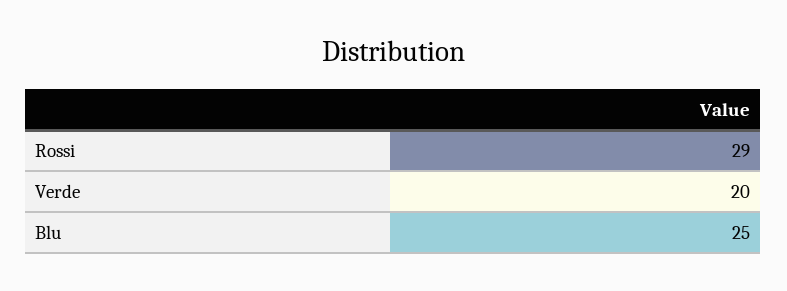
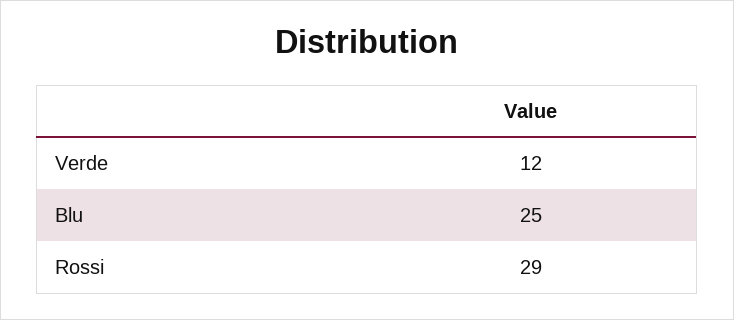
  {
    "Rossi": 29,
-   "Verde": 20,
+   "Verde": 12,
    "Blu": 25
  }

